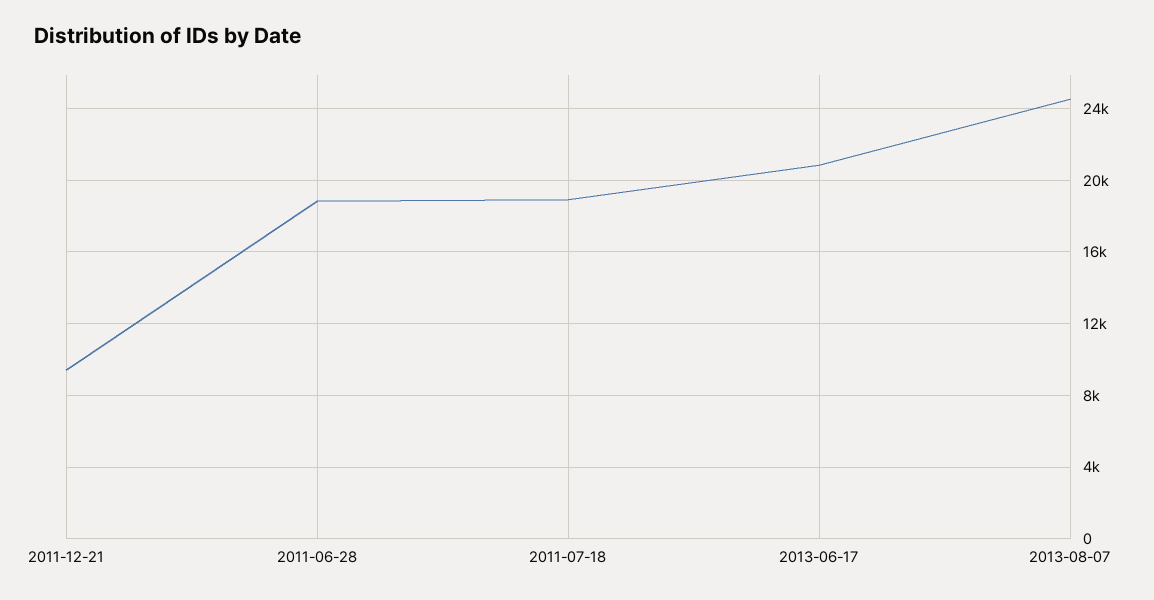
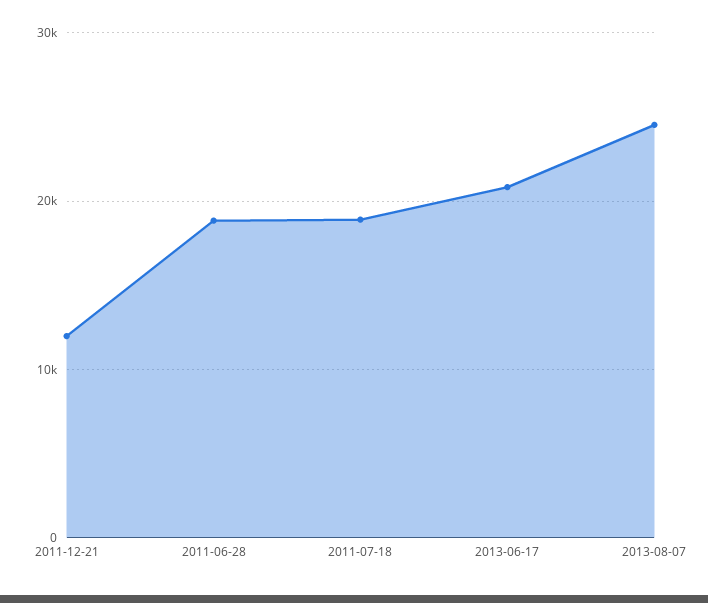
  {
-   "2011-12-21": 9500,
+   "2011-12-21": 12000,
    "2011-06-28": 19000,
    "2011-07-18": 19000,
    "2013-06-17": 21000,
    "2013-08-07": 24500
  }

